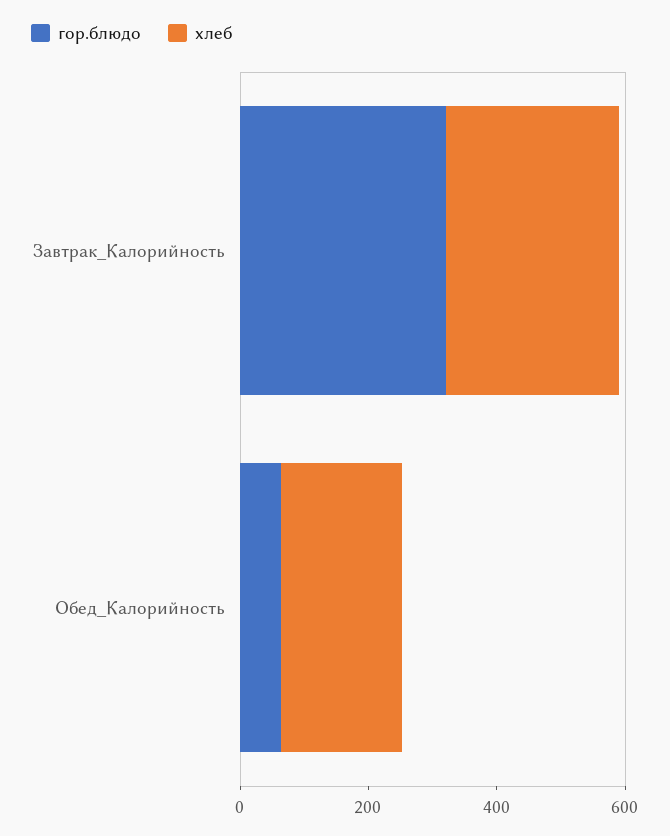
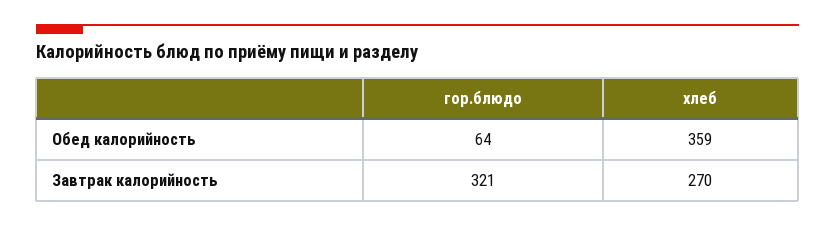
  {
    "гор.блюдо": {
      "Завтрак_Калорийность": 321,
      "Обед_Калорийность": 64
    },
    "хлеб": {
      "Завтрак_Калорийность": 270,
-     "Обед_Калорийность": 200
+     "Обед_Калорийность": 359
    }
  }

